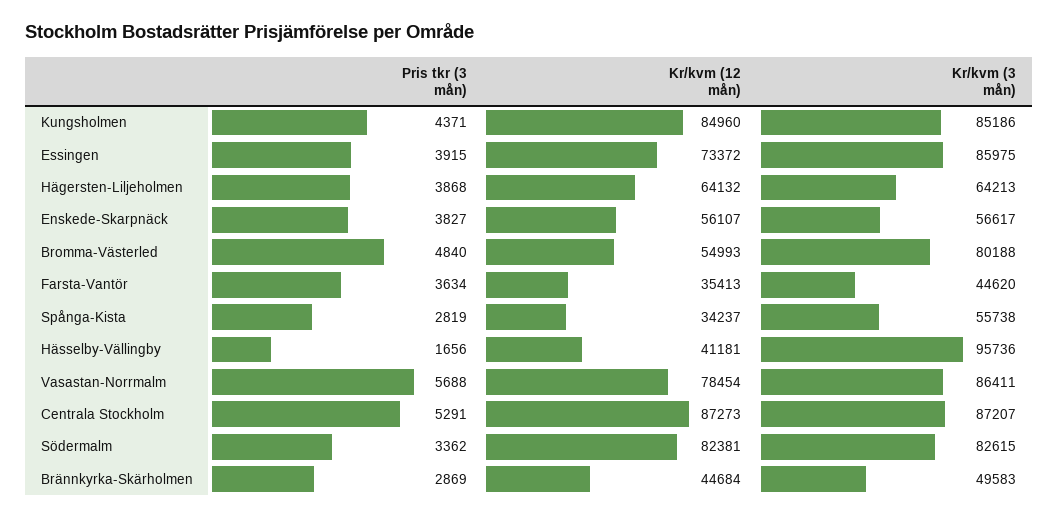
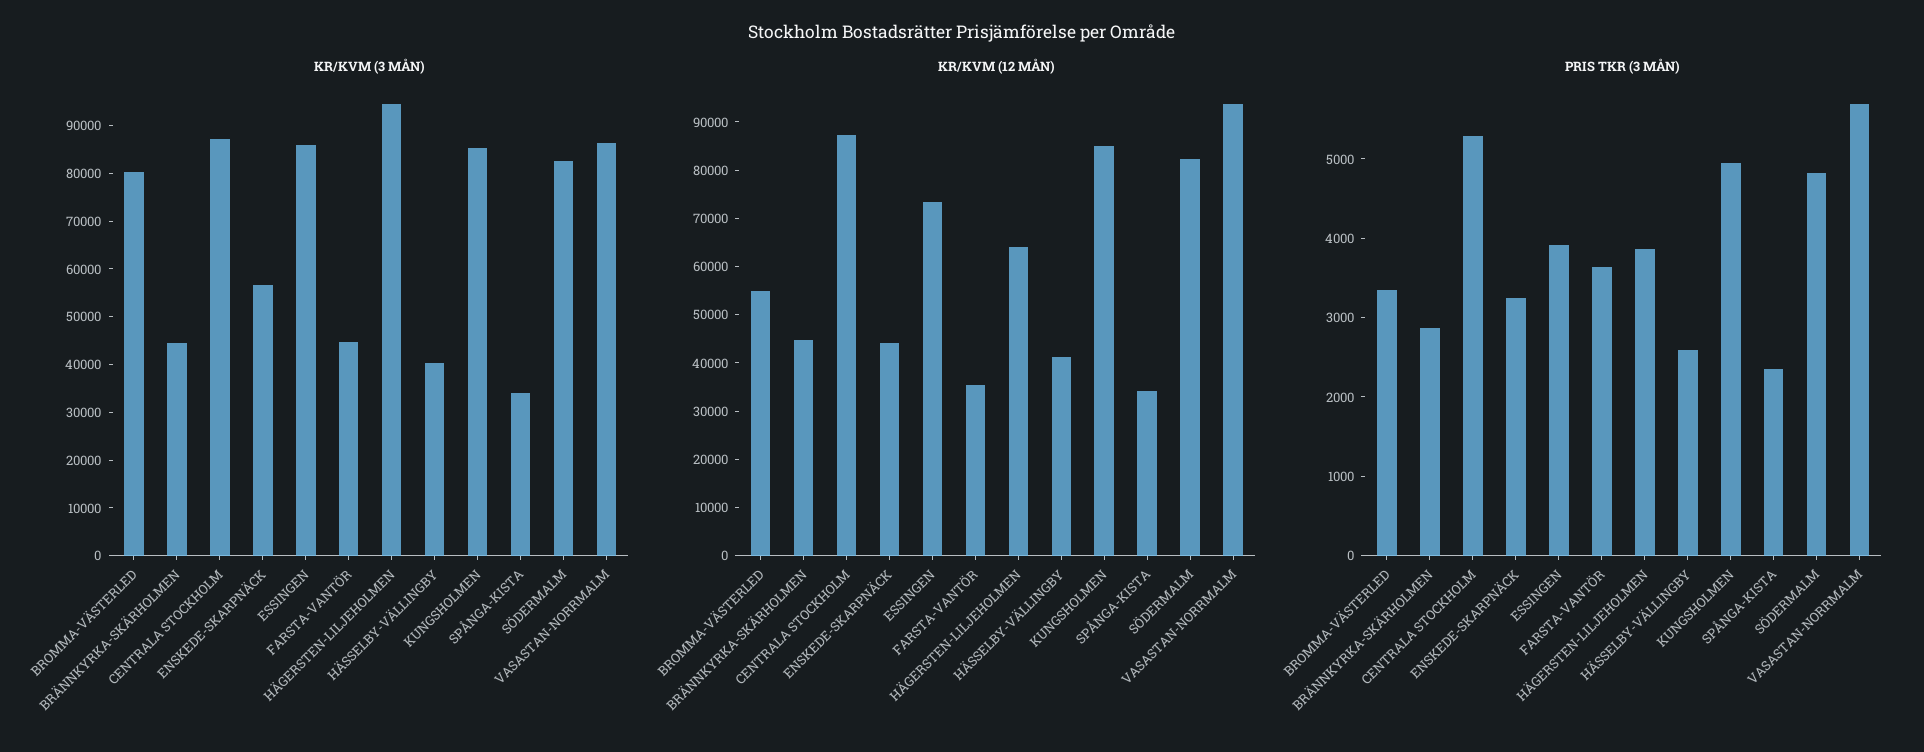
  {
    "Pris tkr (3 mån)": {
-     "Kungsholmen": 4371,
+     "Kungsholmen": 5000,
      "Essingen": 3915,
      "Hägersten-Liljeholmen": 3868,
-     "Enskede-Skarpnäck": 3827,
+     "Enskede-Skarpnäck": 3200,
-     "Bromma-Västerled": 4840,
+     "Bromma-Västerled": 3400,
      "Farsta-Vantör": 3634,
-     "Spånga-Kista": 2819,
+     "Spånga-Kista": 2400,
-     "Hässelby-Vällingby": 1656,
+     "Hässelby-Vällingby": 2600,
      "Vasastan-Norrmalm": 5688,
      "Centrala Stockholm": 5291,
-     "Södermalm": 3362,
+     "Södermalm": 4800,
      "Brännkyrka-Skärholmen": 2869
    },
    "Kr/kvm (12 mån)": {
      "Kungsholmen": 84960,
      "Essingen": 73372,
      "Hägersten-Liljeholmen": 64132,
-     "Enskede-Skarpnäck": 56107,
+     "Enskede-Skarpnäck": 44000,
      "Bromma-Västerled": 54993,
      "Farsta-Vantör": 35413,
      "Spånga-Kista": 34237,
      "Hässelby-Vällingby": 41181,
-     "Vasastan-Norrmalm": 78454,
+     "Vasastan-Norrmalm": 94000,
      "Centrala Stockholm": 87273,
      "Södermalm": 82381,
      "Brännkyrka-Skärholmen": 44684
    },
    "Kr/kvm (3 mån)": {
      "Kungsholmen": 85186,
      "Essingen": 85975,
-     "Hägersten-Liljeholmen": 64213,
+     "Hägersten-Liljeholmen": 94000,
      "Enskede-Skarpnäck": 56617,
      "Bromma-Västerled": 80188,
      "Farsta-Vantör": 44620,
-     "Spånga-Kista": 55738,
+     "Spånga-Kista": 34000,
-     "Hässelby-Vällingby": 95736,
+     "Hässelby-Vällingby": 40000,
      "Vasastan-Norrmalm": 86411,
      "Centrala Stockholm": 87207,
      "Södermalm": 82615,
-     "Brännkyrka-Skärholmen": 49583
+     "Brännkyrka-Skärholmen": 44000
    }
  }

